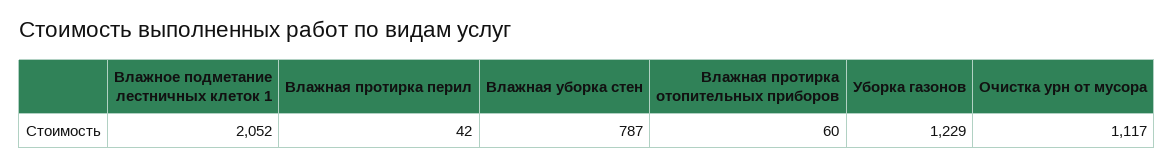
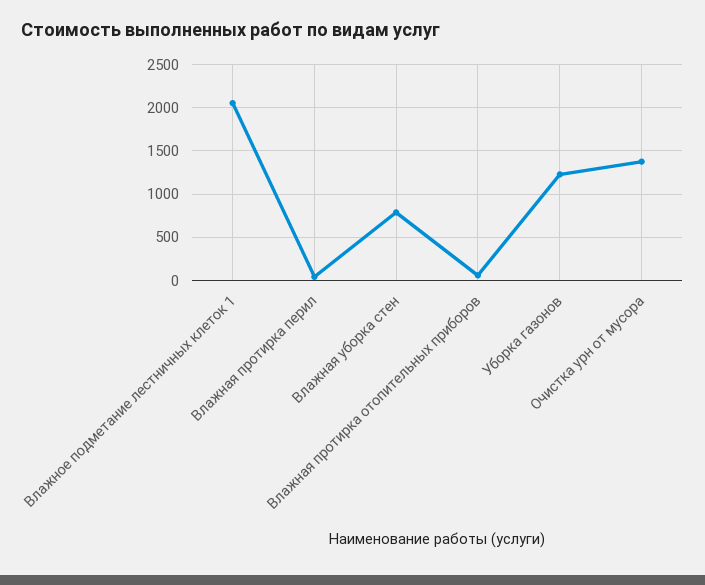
  {
    "Влажное подметание лестничных клеток 1": 2052,
    "Влажная протирка перил": 42,
    "Влажная уборка стен": 787,
    "Влажная протирка отопительных приборов": 60,
    "Уборка газонов": 1229,
-   "Очистка урн от мусора": 1117
+   "Очистка урн от мусора": 1400
  }

